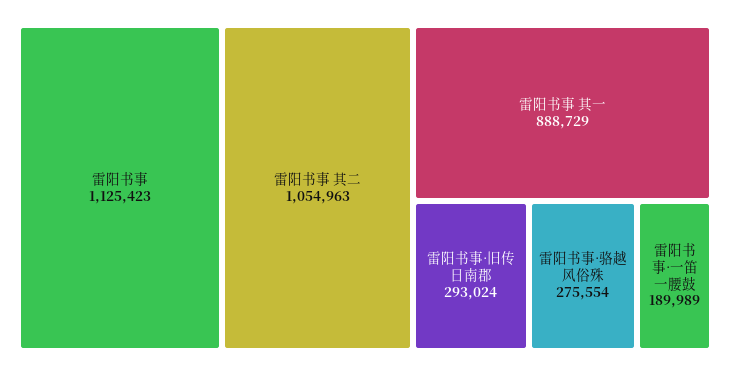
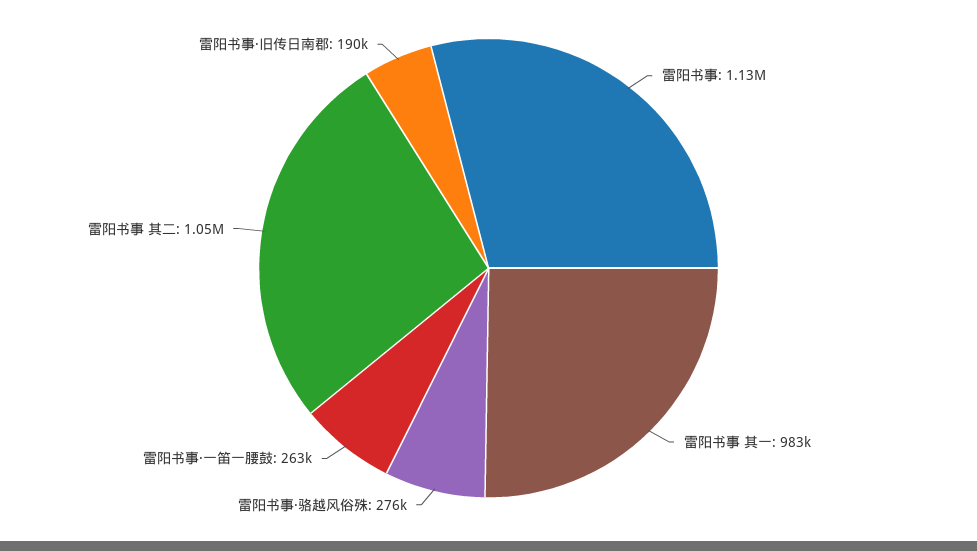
  {
    "雷阳书事": 1125423,
    "雷阳书事 其二": 1054963,
-   "雷阳书事 其一": 888729,
+   "雷阳书事 其一": 983000,
-   "雷阳书事·旧传日南郡": 293024,
+   "雷阳书事·旧传日南郡": 190000,
    "雷阳书事·骆越风俗殊": 275554,
-   "雷阳书事·一笛一腰鼓": 189989
+   "雷阳书事·一笛一腰鼓": 263000
  }

